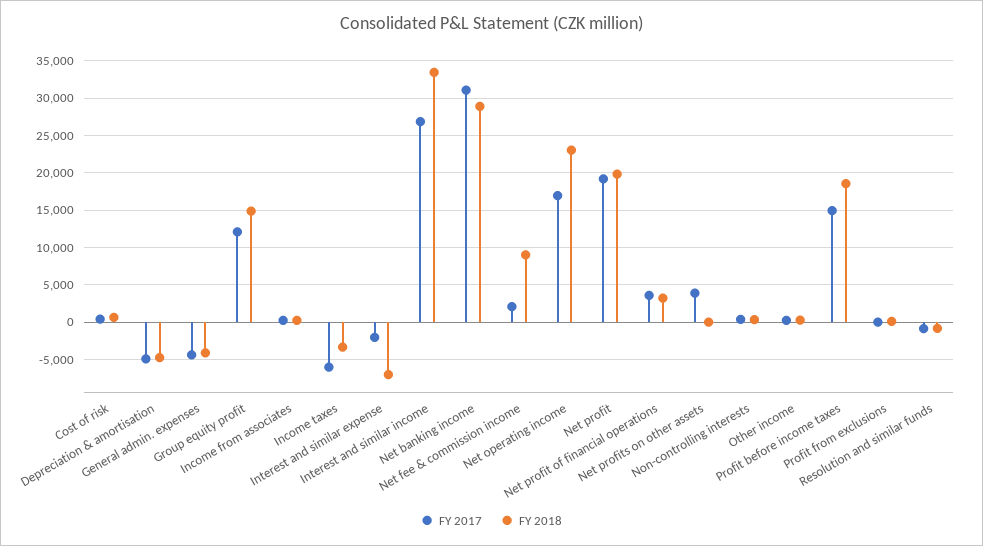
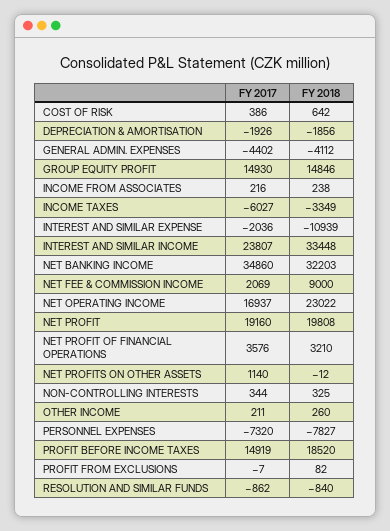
  {
    "FY 2017": {
      "Cost of risk": 386,
-     "Depreciation & amortisation": -5000,
+     "Depreciation & amortisation": -1926,
      "General admin. expenses": -4402,
-     "Group equity profit": 12000,
+     "Group equity profit": 14930,
      "Income from associates": 216,
      "Income taxes": -6027,
      "Interest and similar expense": -2036,
-     "Interest and similar income": 27000,
+     "Interest and similar income": 23807,
-     "Net banking income": 31000,
+     "Net banking income": 34860,
      "Net fee & commission income": 2069,
      "Net operating income": 16937,
      "Net profit": 19160,
      "Net profit of financial operations": 3576,
-     "Net profits on other assets": 4000,
+     "Net profits on other assets": 1140,
      "Non-controlling interests": 344,
      "Other income": 211,
      "Profit before income taxes": 14919,
      "Profit from exclusions": -7,
-     "Resolution and similar funds": -862
+     "Resolution and similar funds": -862,
+     "PERSONNEL EXPENSES": -7320
    },
    "FY 2018": {
      "Cost of risk": 642,
-     "Depreciation & amortisation": -5000,
+     "Depreciation & amortisation": -1856,
      "General admin. expenses": -4112,
      "Group equity profit": 14846,
      "Income from associates": 238,
      "Income taxes": -3349,
-     "Interest and similar expense": -7000,
+     "Interest and similar expense": -10939,
      "Interest and similar income": 33448,
-     "Net banking income": 29000,
+     "Net banking income": 32203,
      "Net fee & commission income": 9000,
      "Net operating income": 23022,
      "Net profit": 19808,
      "Net profit of financial operations": 3210,
      "Net profits on other assets": -12,
      "Non-controlling interests": 325,
      "Other income": 260,
      "Profit before income taxes": 18520,
      "Profit from exclusions": 82,
-     "Resolution and similar funds": -840
+     "Resolution and similar funds": -840,
+     "PERSONNEL EXPENSES": -7827
    }
  }

